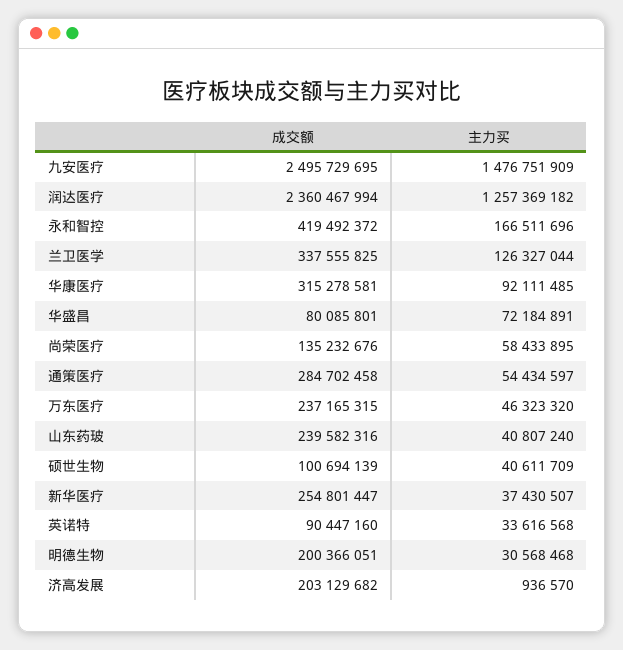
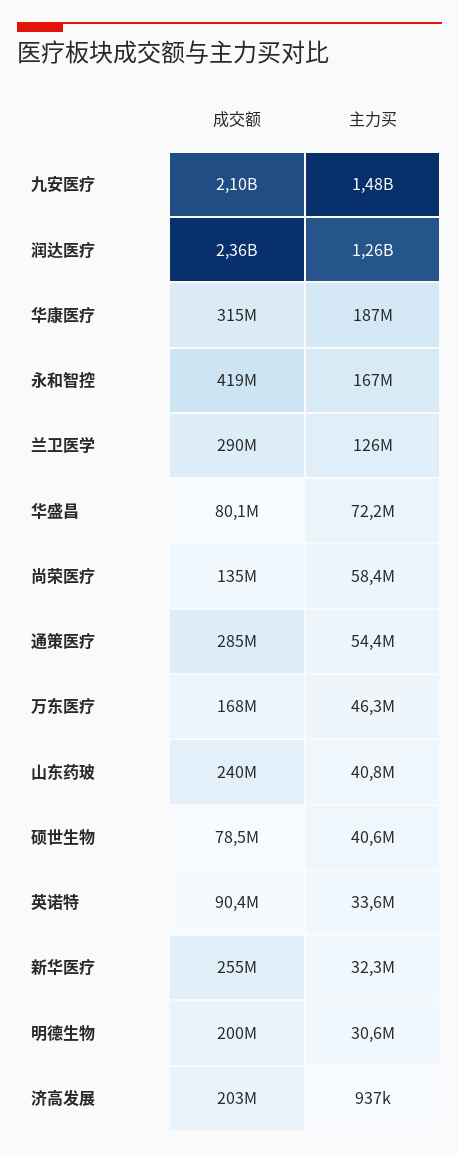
  {
    "成交额": {
-     "九安医疗": 2495729695,
+     "九安医疗": 2100000000,
      "润达医疗": 2360467994,
      "永和智控": 419492372,
-     "兰卫医学": 337555825,
+     "兰卫医学": 290000000,
      "华康医疗": 315278581,
      "华盛昌": 80085801,
      "尚荣医疗": 135232676,
      "通策医疗": 284702458,
-     "万东医疗": 237165315,
+     "万东医疗": 168000000,
      "山东药玻": 239582316,
-     "硕世生物": 100694139,
+     "硕世生物": 78500000,
      "新华医疗": 254801447,
      "英诺特": 90447160,
      "明德生物": 200366051,
      "济高发展": 203129682
    },
    "主力买": {
      "九安医疗": 1476751909,
      "润达医疗": 1257369182,
      "永和智控": 166511696,
      "兰卫医学": 126327044,
-     "华康医疗": 92111485,
+     "华康医疗": 187000000,
      "华盛昌": 72184891,
      "尚荣医疗": 58433895,
      "通策医疗": 54434597,
      "万东医疗": 46323320,
      "山东药玻": 40807240,
      "硕世生物": 40611709,
-     "新华医疗": 37430507,
+     "新华医疗": 32300000,
      "英诺特": 33616568,
      "明德生物": 30568468,
      "济高发展": 936570
    }
  }

